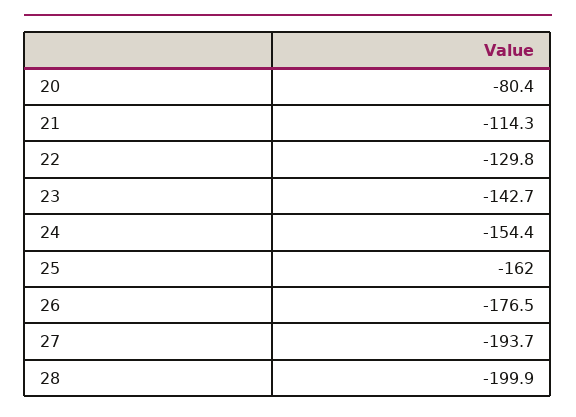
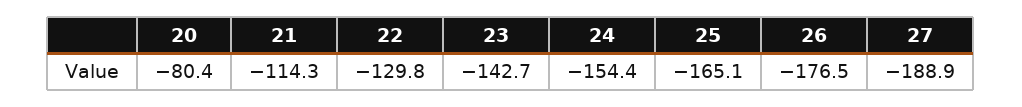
  {
    "20": -80.4,
    "21": -114.3,
    "22": -129.8,
    "23": -142.7,
    "24": -154.4,
-   "25": -162,
+   "25": -165.1,
    "26": -176.5,
-   "27": -193.7,
+   "27": -188.9
-   "28": -199.9
  }

